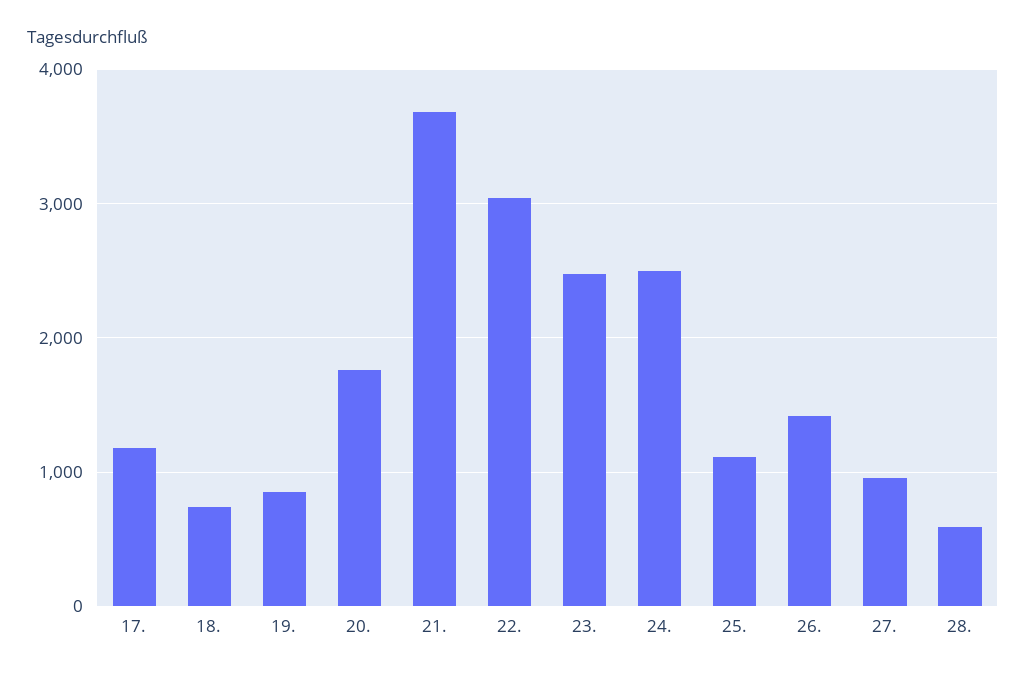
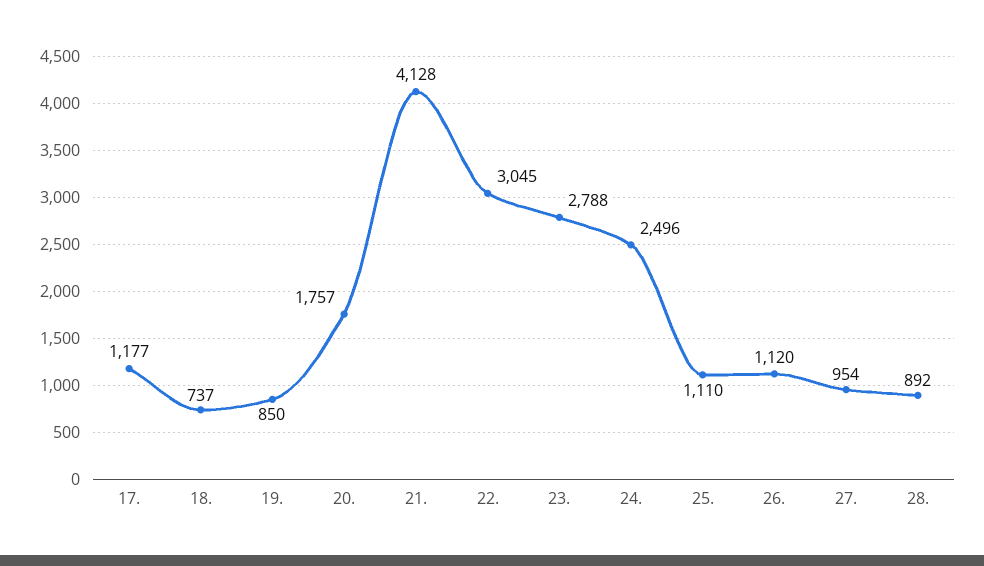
  {
    "17.": 1177,
    "18.": 737,
    "19.": 850,
    "20.": 1757,
-   "21.": 3700,
+   "21.": 4128,
    "22.": 3045,
-   "23.": 2500,
+   "23.": 2788,
    "24.": 2496,
    "25.": 1110,
-   "26.": 1400,
+   "26.": 1120,
    "27.": 954,
-   "28.": 600
+   "28.": 892
  }

